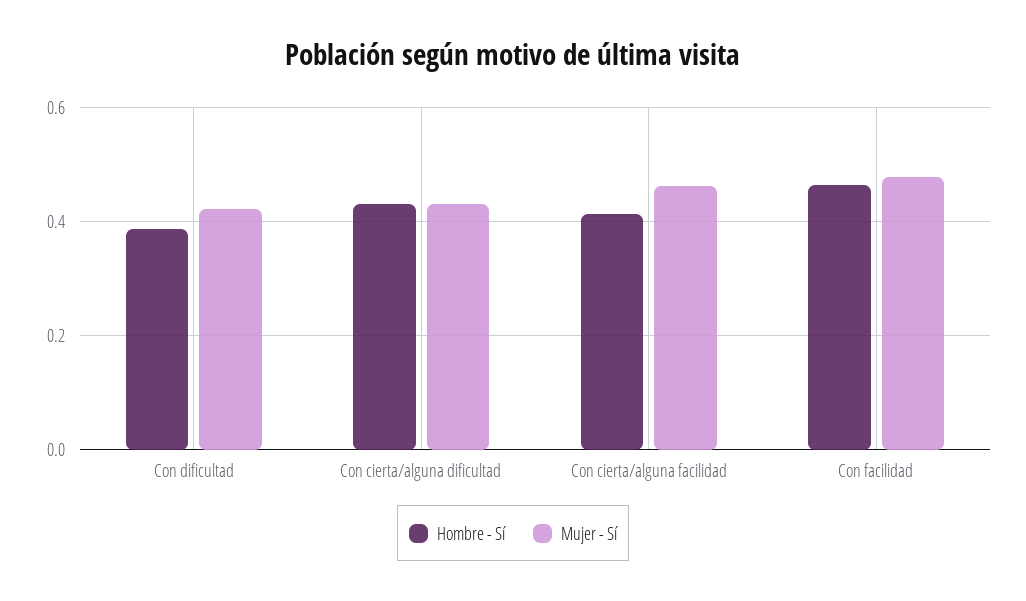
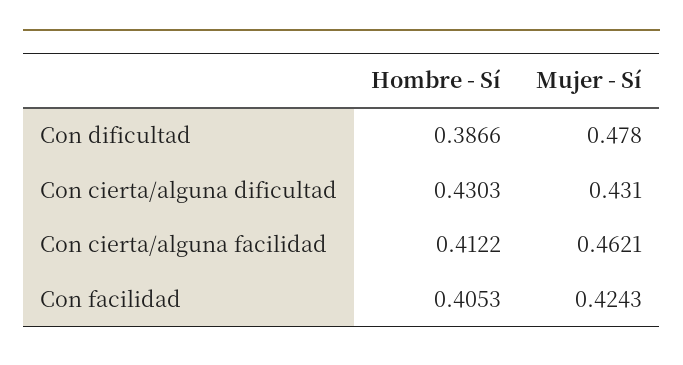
  {
    "Hombre - Sí": {
      "Con dificultad": 0.3866,
      "Con cierta/alguna dificultad": 0.4303,
      "Con cierta/alguna facilidad": 0.4122,
-     "Con facilidad": 0.46
+     "Con facilidad": 0.4053
    },
    "Mujer - Sí": {
-     "Con dificultad": 0.42,
+     "Con dificultad": 0.478,
      "Con cierta/alguna dificultad": 0.431,
      "Con cierta/alguna facilidad": 0.4621,
-     "Con facilidad": 0.48
+     "Con facilidad": 0.4243
    }
  }

